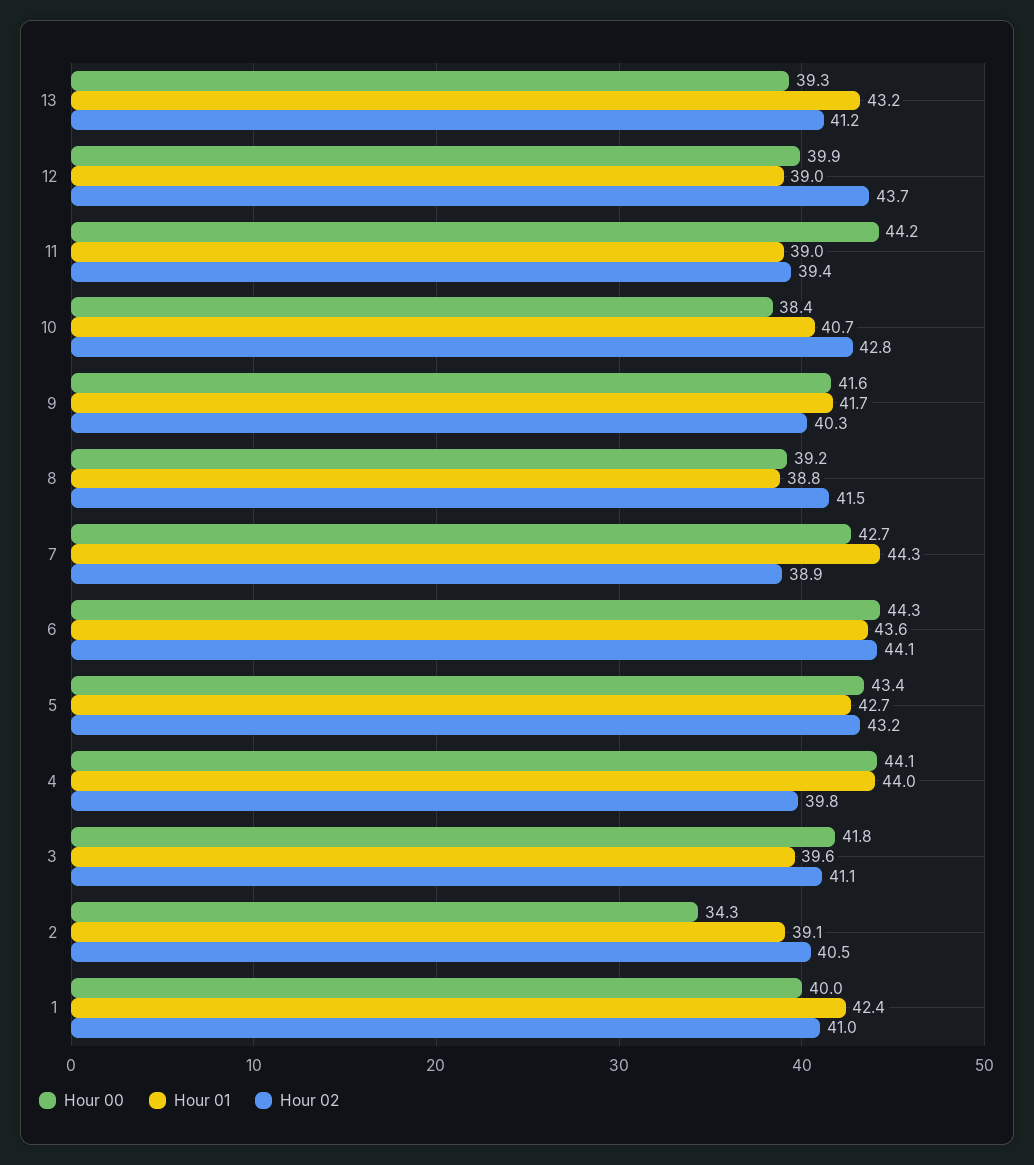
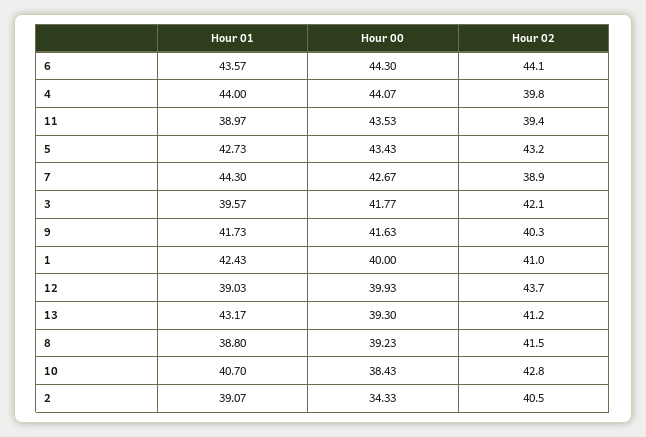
  {
    "Hour 00": {
      "13": 39.3,
      "12": 39.93,
-     "11": 44.2,
+     "11": 43.53,
      "10": 38.43,
      "9": 41.63,
      "8": 39.23,
      "7": 42.67,
      "6": 44.3,
      "5": 43.43,
      "4": 44.07,
      "3": 41.77,
      "2": 34.33,
      "1": 40
    },
    "Hour 01": {
      "13": 43.17,
      "12": 39.03,
      "11": 38.97,
      "10": 40.7,
      "9": 41.73,
      "8": 38.8,
      "7": 44.3,
      "6": 43.57,
      "5": 42.73,
      "4": 44,
      "3": 39.57,
      "2": 39.07,
      "1": 42.43
    },
    "Hour 02": {
      "13": 41.2,
      "12": 43.7,
      "11": 39.4,
      "10": 42.8,
      "9": 40.3,
      "8": 41.5,
      "7": 38.9,
      "6": 44.1,
      "5": 43.2,
      "4": 39.8,
-     "3": 41.1,
+     "3": 42.1,
      "2": 40.5,
      "1": 41
    }
  }

